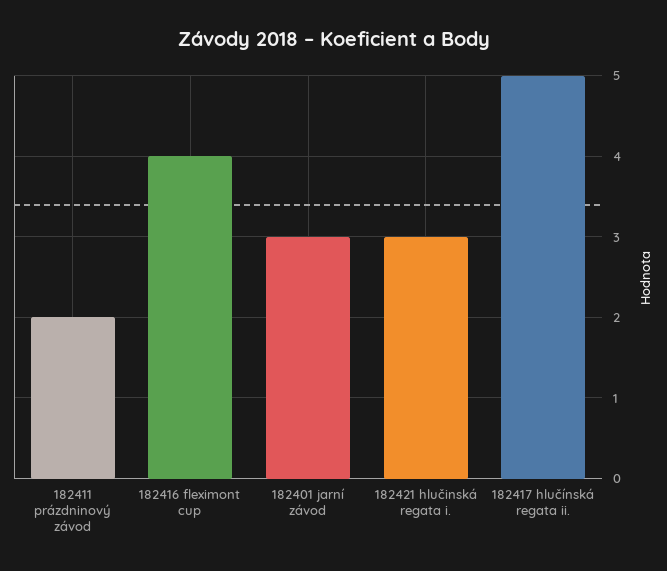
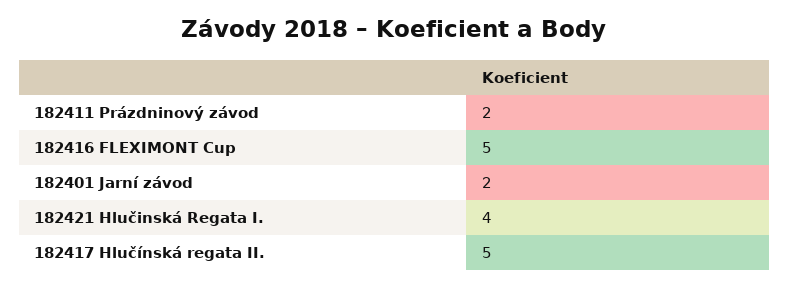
  {
    "182411 prázdninový závod": 2,
-   "182416 fleximont cup": 4,
+   "182416 fleximont cup": 5,
-   "182401 jarní závod": 3,
+   "182401 jarní závod": 2,
-   "182421 hlučinská regata i.": 3,
+   "182421 hlučinská regata i.": 4,
    "182417 hlučínská regata ii.": 5
  }

